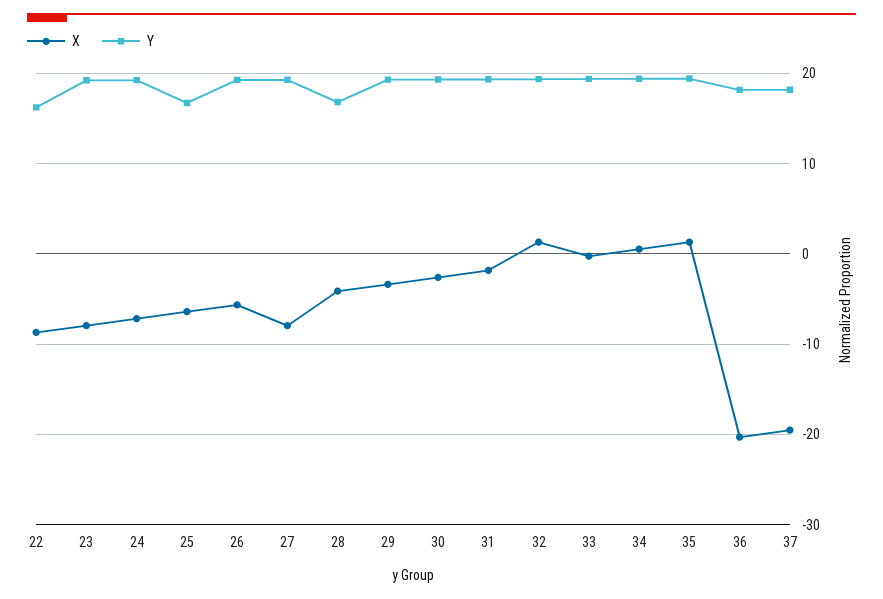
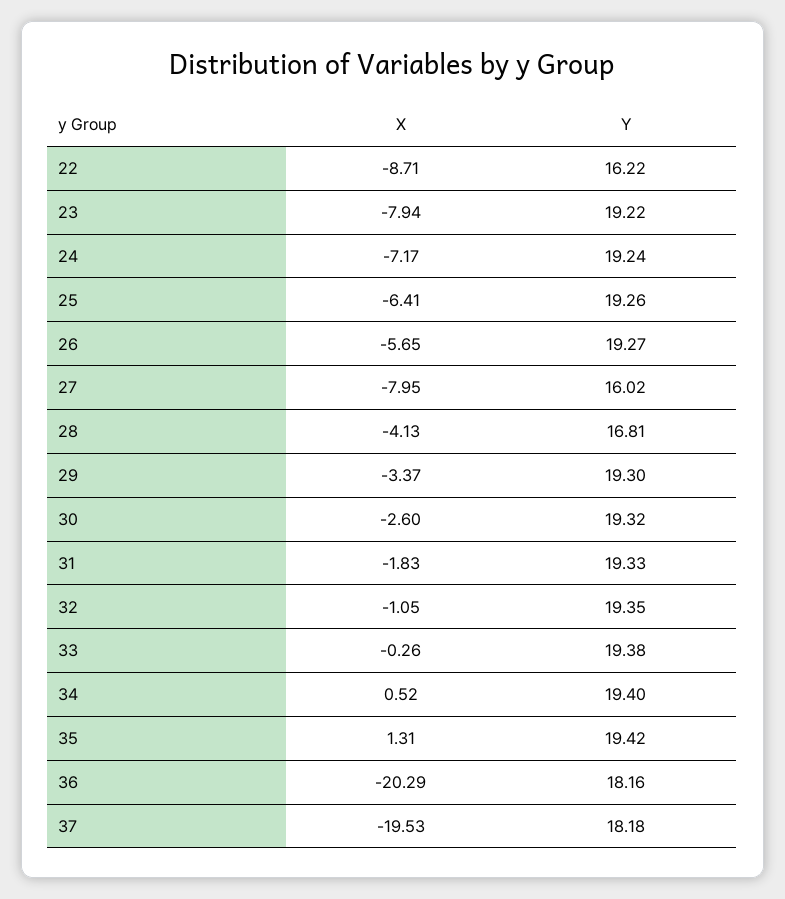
  {
    "X": {
      "22": -8.71,
      "23": -7.94,
      "24": -7.17,
      "25": -6.41,
      "26": -5.65,
      "27": -7.95,
      "28": -4.13,
      "29": -3.37,
      "30": -2.6,
      "31": -1.83,
-     "32": 1,
+     "32": -1.05,
      "33": -0.26,
      "34": 0.52,
      "35": 1.31,
      "36": -20.29,
      "37": -19.53
    },
    "Y": {
      "22": 16.22,
      "23": 19.22,
      "24": 19.24,
-     "25": 17,
+     "25": 19.26,
      "26": 19.27,
-     "27": 19,
+     "27": 16.02,
      "28": 16.81,
      "29": 19.3,
      "30": 19.32,
      "31": 19.33,
      "32": 19.35,
      "33": 19.38,
      "34": 19.4,
      "35": 19.42,
      "36": 18.16,
      "37": 18.18
    }
  }

